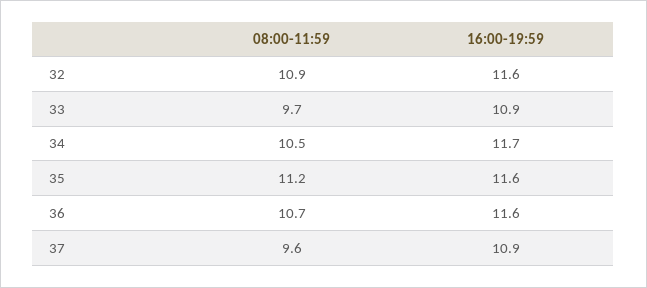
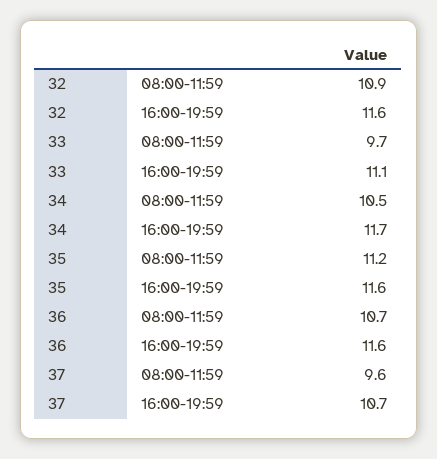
  {
    "08:00-11:59": {
      "32": 10.9,
      "33": 9.7,
      "34": 10.5,
      "35": 11.2,
      "36": 10.7,
      "37": 9.6
    },
    "16:00-19:59": {
      "32": 11.6,
-     "33": 10.9,
+     "33": 11.1,
      "34": 11.7,
      "35": 11.6,
      "36": 11.6,
-     "37": 10.9
+     "37": 10.7
    }
  }

